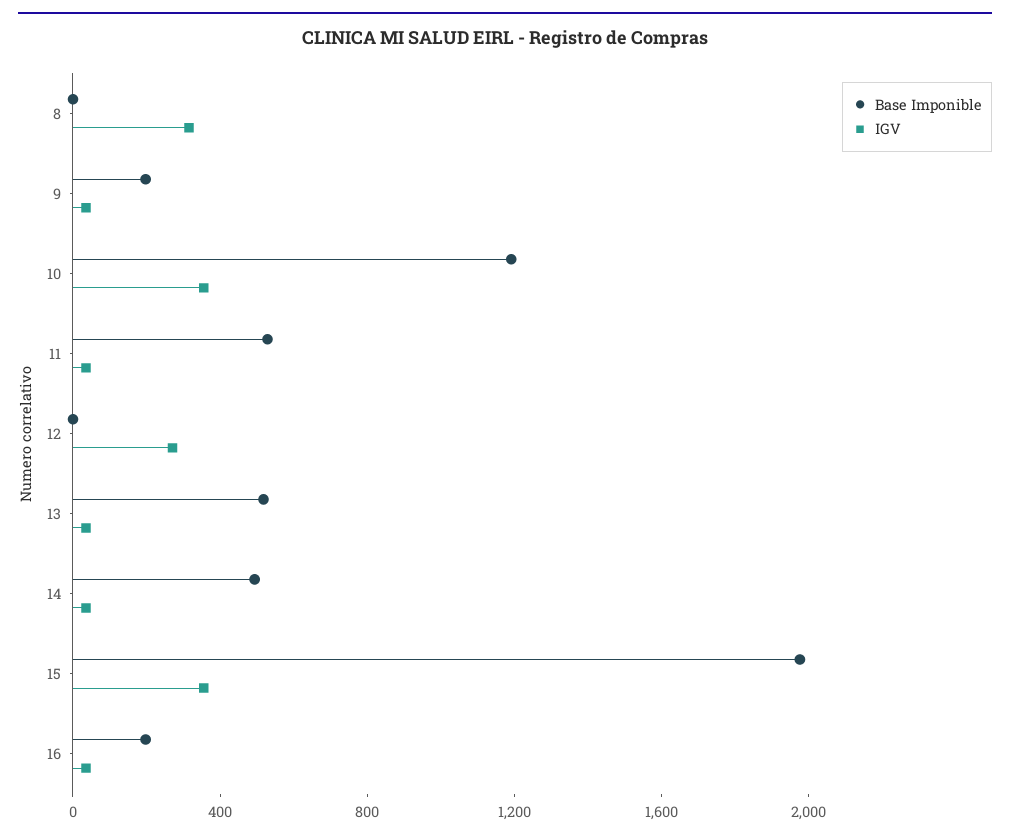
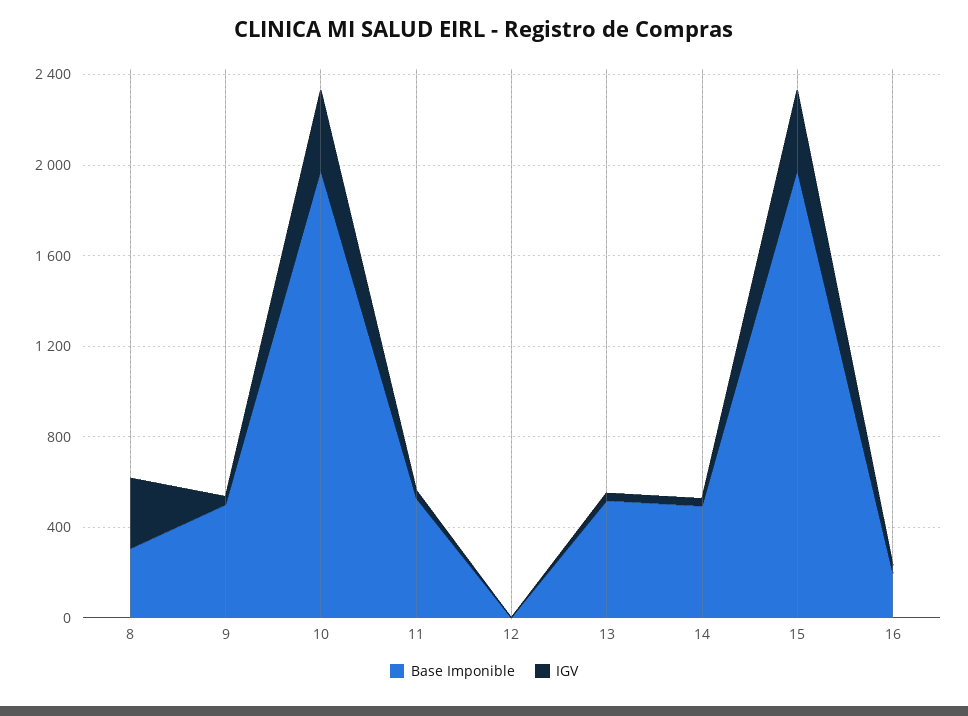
  {
    "Base Imponible": {
-     "8": 0,
+     "8": 300,
-     "9": 200,
+     "9": 500,
-     "10": 1200,
+     "10": 2000,
      "11": 500,
      "12": 0,
      "13": 500,
      "14": 500,
      "15": 2000,
      "16": 200
    },
    "IGV": {
      "8": 300,
      "9": 0,
      "10": 400,
      "11": 0,
-     "12": 300,
+     "12": 0,
      "13": 0,
      "14": 0,
      "15": 400,
      "16": 0
    }
  }

